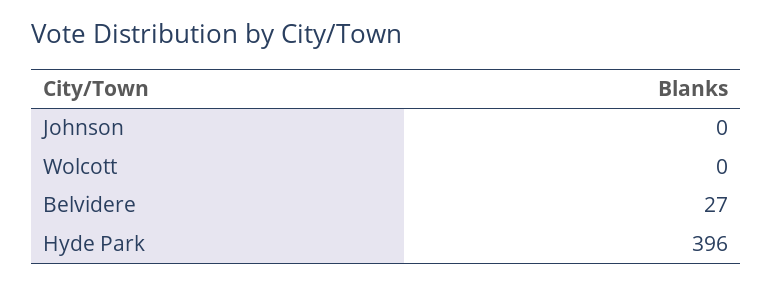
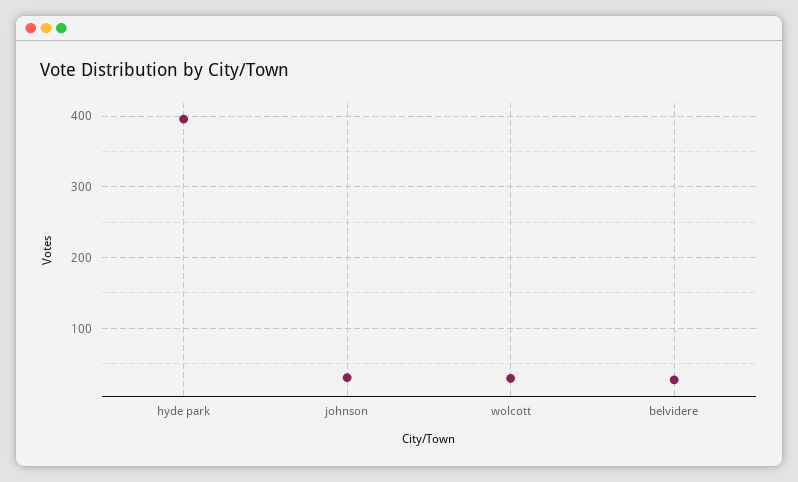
  {
-   "Johnson": 0,
+   "Johnson": 30,
-   "Wolcott": 0,
+   "Wolcott": 30,
    "Belvidere": 27,
    "Hyde Park": 396
  }

